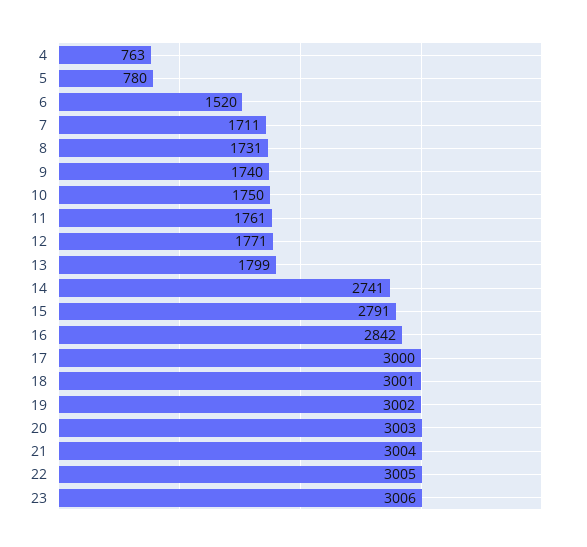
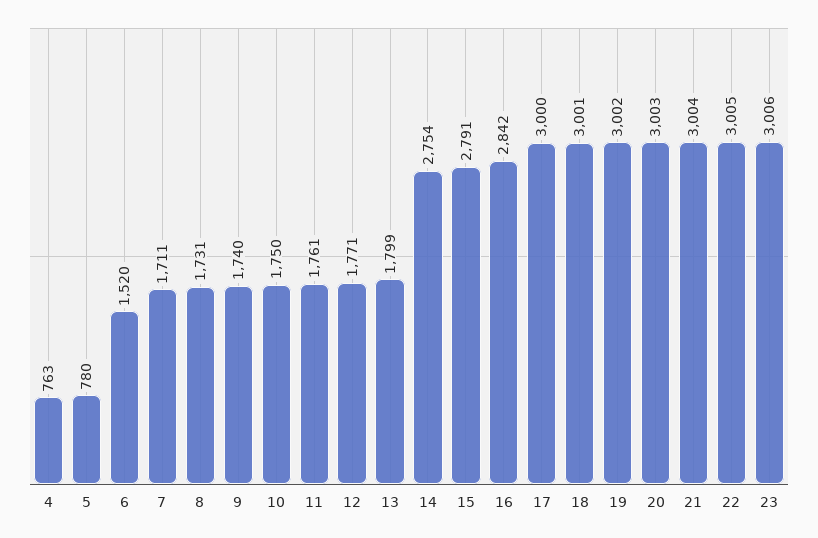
  {
    "4": 763,
    "5": 780,
    "6": 1520,
    "7": 1711,
    "8": 1731,
    "9": 1740,
    "10": 1750,
    "11": 1761,
    "12": 1771,
    "13": 1799,
-   "14": 2741,
+   "14": 2754,
    "15": 2791,
    "16": 2842,
    "17": 3000,
    "18": 3001,
    "19": 3002,
    "20": 3003,
    "21": 3004,
    "22": 3005,
    "23": 3006
  }

